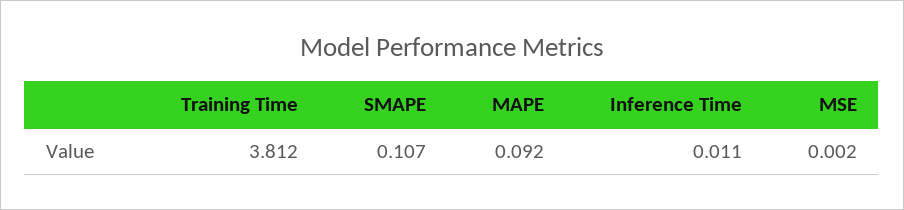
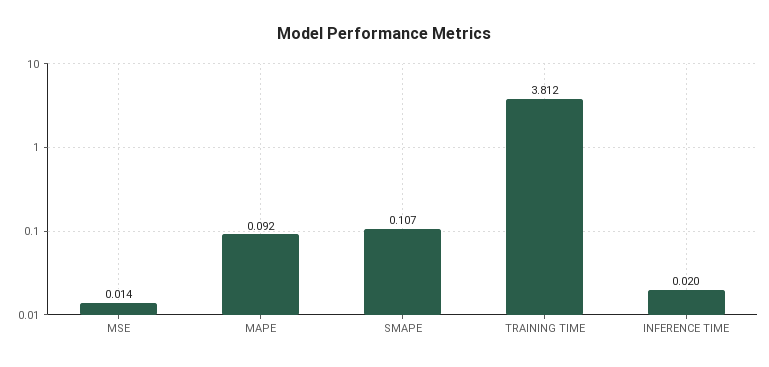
  {
    "Training Time": 3.812,
    "SMAPE": 0.107,
    "MAPE": 0.092,
-   "Inference Time": 0.011,
+   "Inference Time": 0.02,
-   "MSE": 0.002
+   "MSE": 0.014
  }

